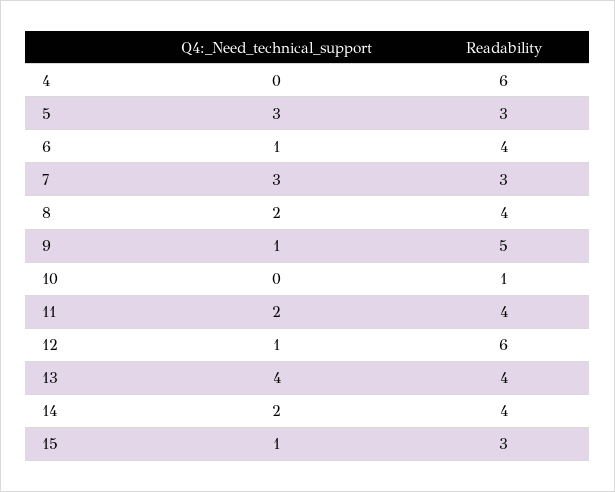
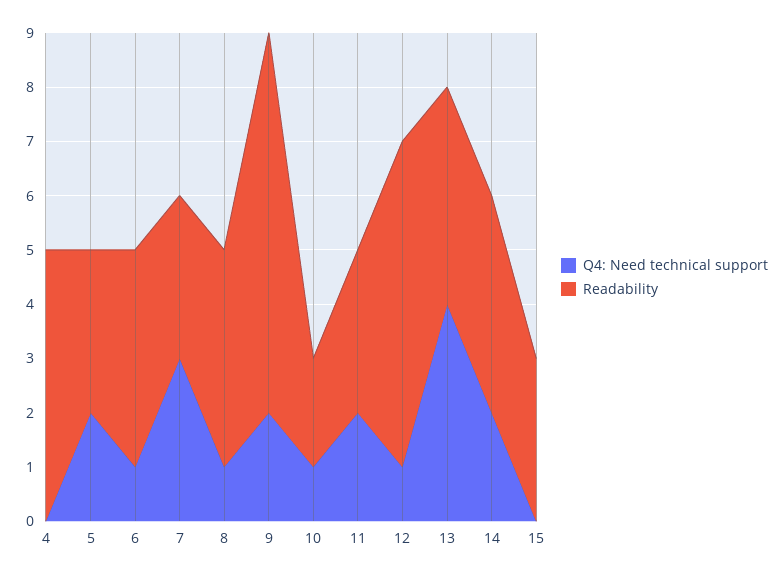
  {
    "Q4:_Need_technical_support": {
      "4": 0,
-     "5": 3,
+     "5": 2,
      "6": 1,
      "7": 3,
-     "8": 2,
+     "8": 1,
-     "9": 1,
+     "9": 2,
-     "10": 0,
+     "10": 1,
      "11": 2,
      "12": 1,
      "13": 4,
      "14": 2,
-     "15": 1
+     "15": 0
    },
    "Readability": {
-     "4": 6,
+     "4": 5,
      "5": 3,
      "6": 4,
      "7": 3,
      "8": 4,
-     "9": 5,
+     "9": 7,
-     "10": 1,
+     "10": 2,
-     "11": 4,
+     "11": 3,
      "12": 6,
      "13": 4,
      "14": 4,
      "15": 3
    }
  }

